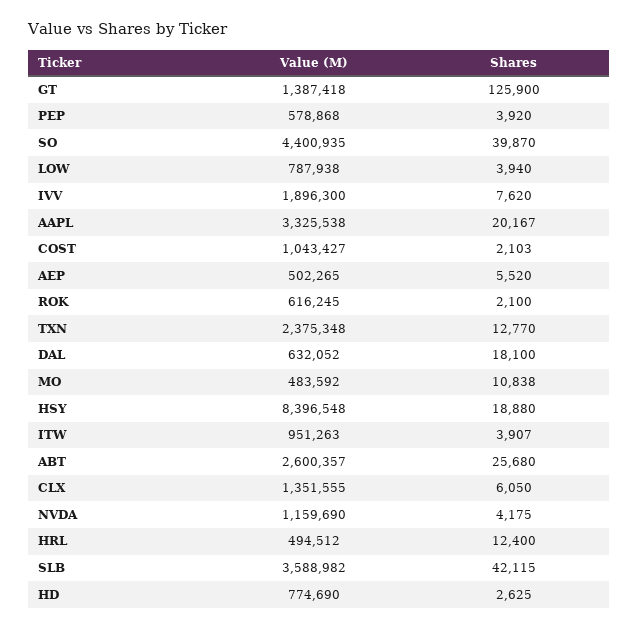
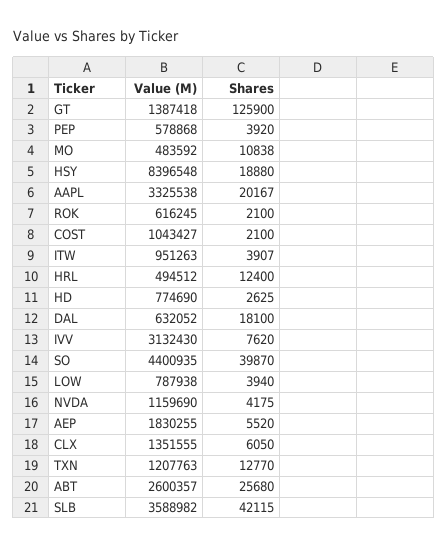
  {
    "Value (M)": {
      "GT": 1387418,
      "PEP": 578868,
      "SO": 4400935,
      "LOW": 787938,
-     "IVV": 1896300,
+     "IVV": 3132430,
      "AAPL": 3325538,
      "COST": 1043427,
-     "AEP": 502265,
+     "AEP": 1830255,
      "ROK": 616245,
-     "TXN": 2375348,
+     "TXN": 1207763,
      "DAL": 632052,
      "MO": 483592,
      "HSY": 8396548,
      "ITW": 951263,
      "ABT": 2600357,
      "CLX": 1351555,
      "NVDA": 1159690,
      "HRL": 494512,
      "SLB": 3588982,
      "HD": 774690
    },
    "Shares": {
      "GT": 125900,
      "PEP": 3920,
      "SO": 39870,
      "LOW": 3940,
      "IVV": 7620,
      "AAPL": 20167,
-     "COST": 2103,
+     "COST": 2100,
      "AEP": 5520,
      "ROK": 2100,
      "TXN": 12770,
      "DAL": 18100,
      "MO": 10838,
      "HSY": 18880,
      "ITW": 3907,
      "ABT": 25680,
      "CLX": 6050,
      "NVDA": 4175,
      "HRL": 12400,
      "SLB": 42115,
      "HD": 2625
    }
  }

